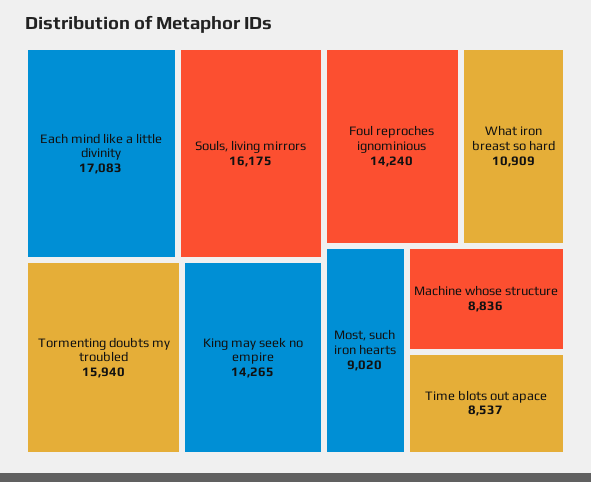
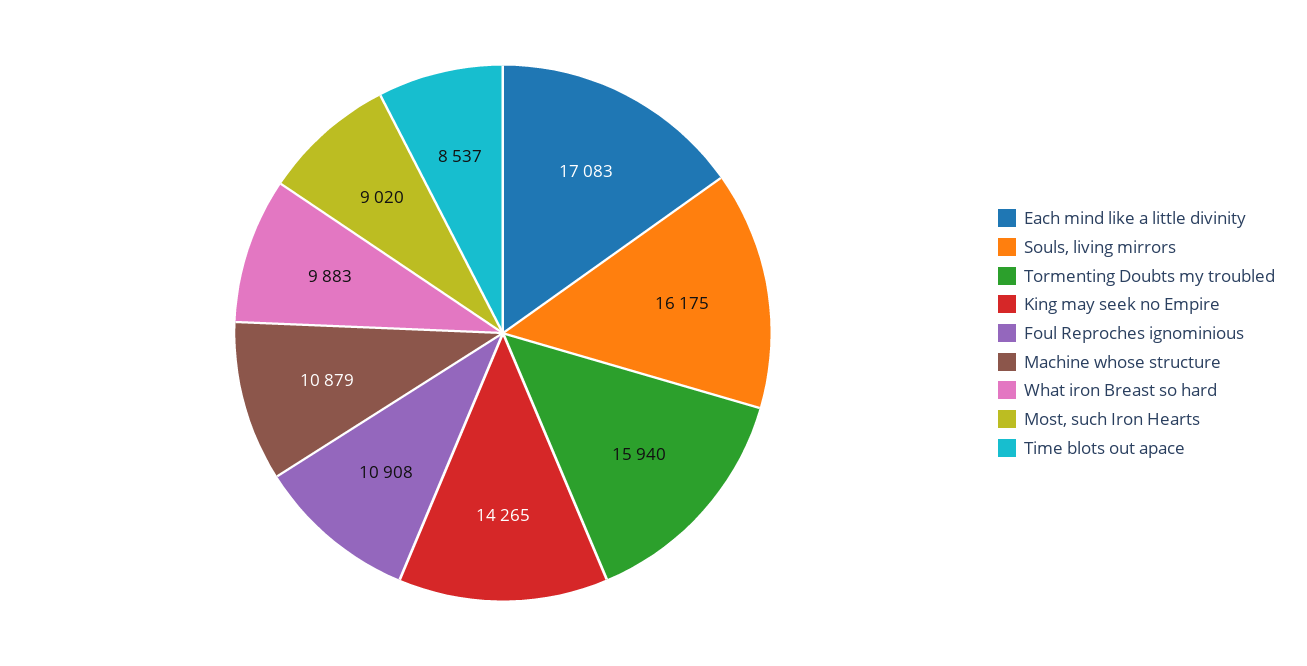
  {
    "Each mind like a little divinity": 17083,
    "Souls, living mirrors": 16175,
    "Tormenting doubts my troubled": 15940,
    "King may seek no empire": 14265,
-   "Foul reproches ignominious": 14240,
+   "Foul reproches ignominious": 10908,
-   "What iron breast so hard": 10909,
+   "What iron breast so hard": 9883,
    "Most, such iron hearts": 9020,
-   "Machine whose structure": 8836,
+   "Machine whose structure": 10879,
    "Time blots out apace": 8537
  }

